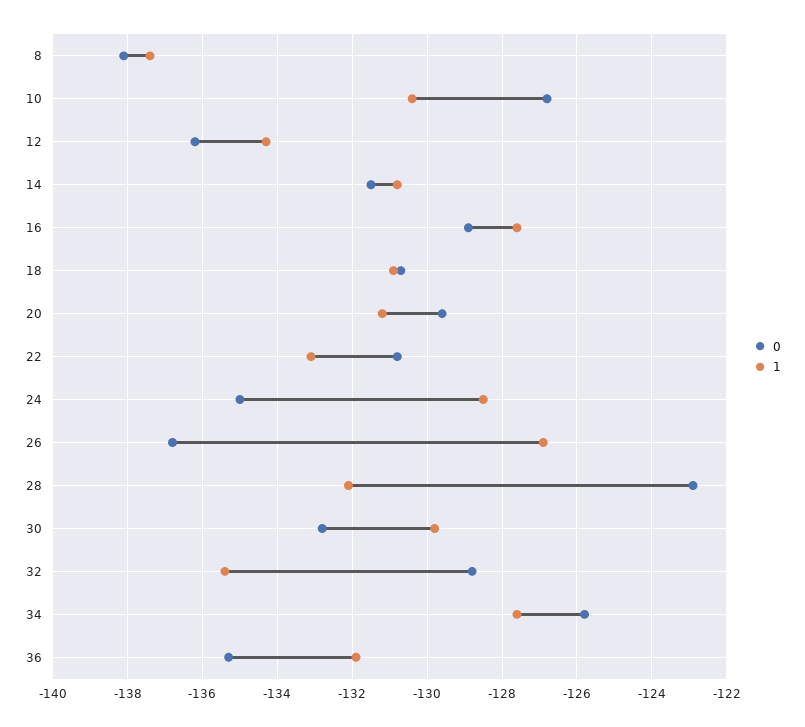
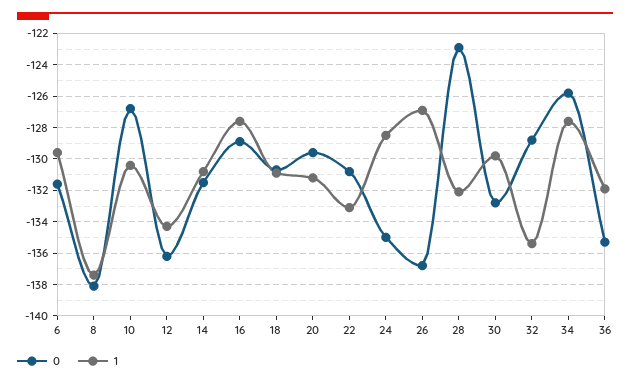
  {
    "0": {
      "8": -138,
      "10": -127,
      "12": -136,
      "14": -131.5,
      "16": -129,
      "18": -130.5,
      "20": -129.5,
      "22": -131,
      "24": -135,
      "26": -137,
      "28": -123,
      "30": -133,
      "32": -129,
      "34": -126,
-     "36": -135.5
+     "36": -135.5,
+     "6": -131.5
    },
    "1": {
      "8": -137.5,
      "10": -130.5,
      "12": -134.5,
      "14": -131,
      "16": -127.5,
      "18": -131,
      "20": -131,
      "22": -133,
      "24": -128.5,
      "26": -127,
      "28": -132,
      "30": -130,
      "32": -135.5,
      "34": -127.5,
-     "36": -132
+     "36": -132,
+     "6": -129.5
    }
  }

